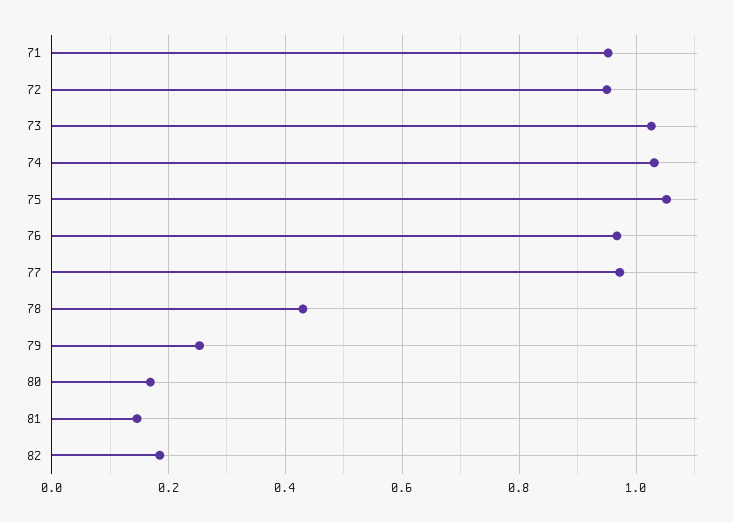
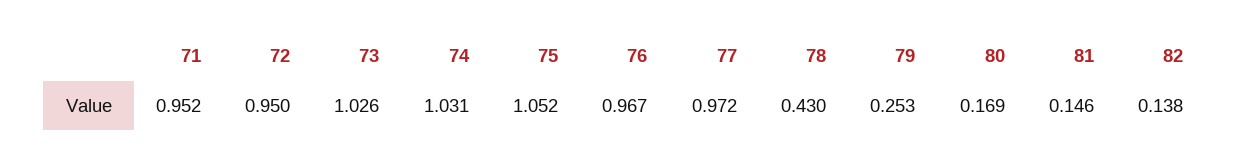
  {
    "71": 0.952,
    "72": 0.95,
    "73": 1.026,
    "74": 1.031,
    "75": 1.052,
    "76": 0.967,
    "77": 0.972,
    "78": 0.43,
    "79": 0.253,
    "80": 0.169,
    "81": 0.146,
-   "82": 0.18
+   "82": 0.138
  }

